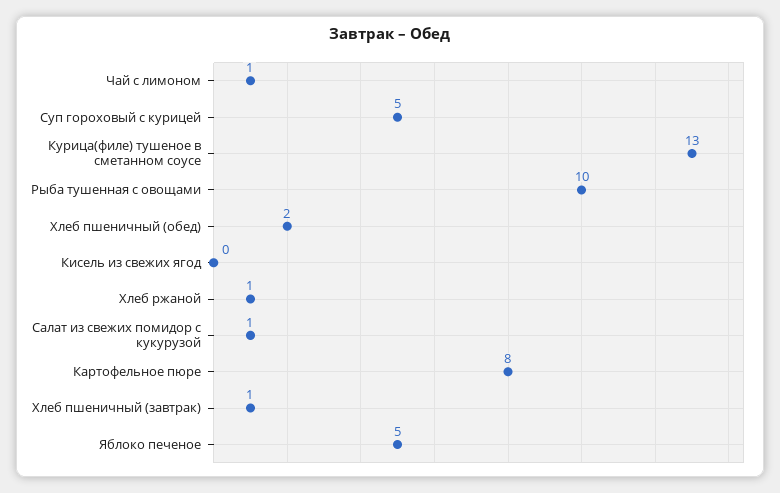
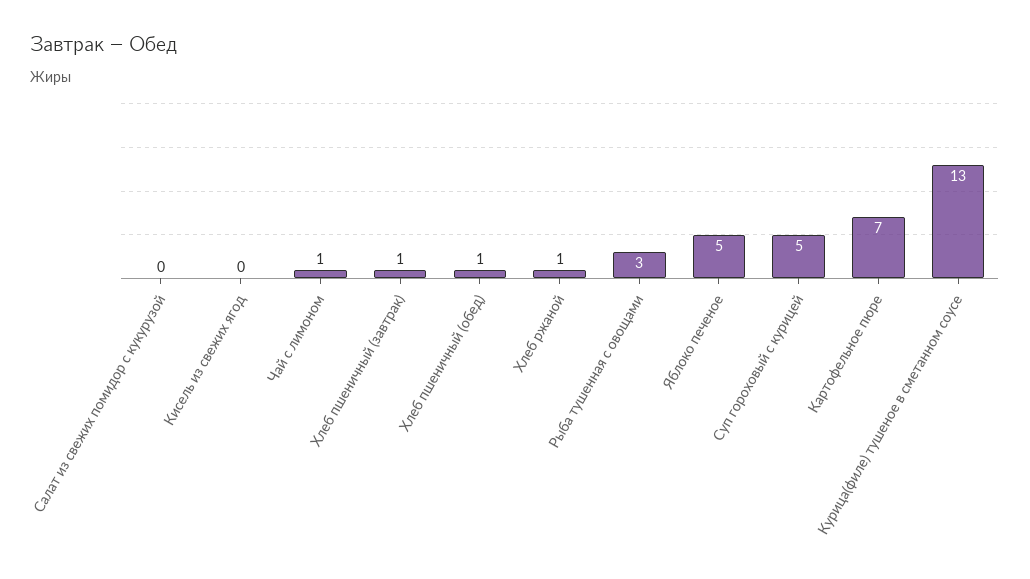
  {
    "Чай с лимоном": 1,
    "Суп гороховый с курицей": 5,
    "Курица(филе) тушеное в сметанном соусе": 13,
-   "Рыба тушенная с овощами": 10,
+   "Рыба тушенная с овощами": 3,
-   "Хлеб пшеничный (обед)": 2,
+   "Хлеб пшеничный (обед)": 1,
    "Кисель из свежих ягод": 0,
    "Хлеб ржаной": 1,
-   "Салат из свежих помидор с кукурузой": 1,
+   "Салат из свежих помидор с кукурузой": 0,
-   "Картофельное пюре": 8,
+   "Картофельное пюре": 7,
    "Хлеб пшеничный (завтрак)": 1,
    "Яблоко печеное": 5
  }

